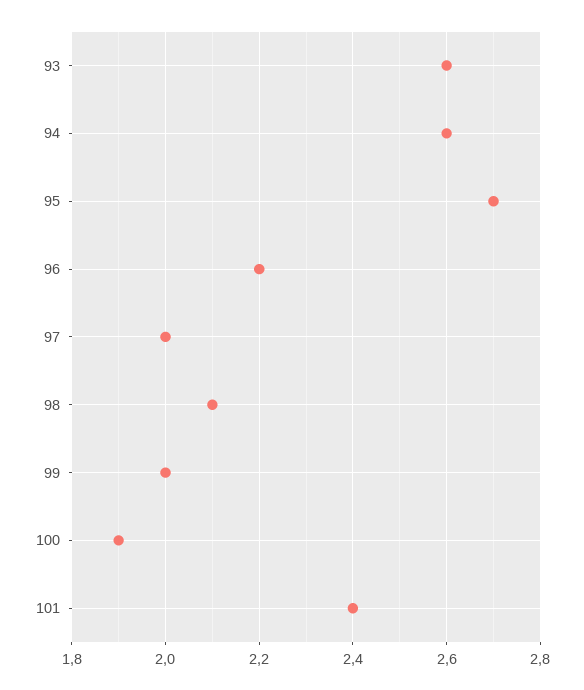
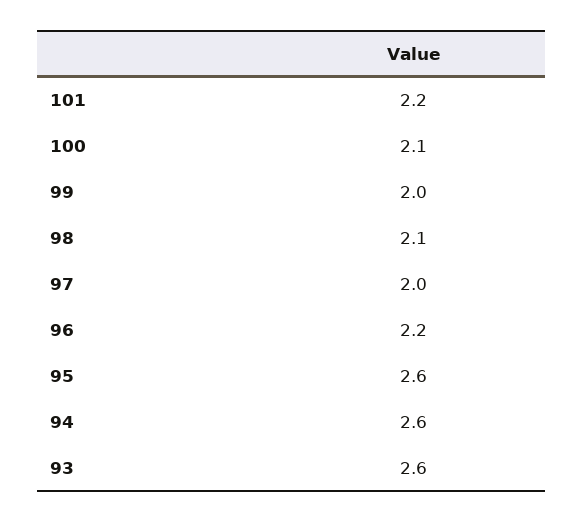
  {
    "93": 2.6,
    "94": 2.6,
-   "95": 2.7,
+   "95": 2.6,
    "96": 2.2,
    "97": 2,
    "98": 2.1,
    "99": 2,
-   "100": 1.9,
+   "100": 2.1,
-   "101": 2.4
+   "101": 2.2
  }

